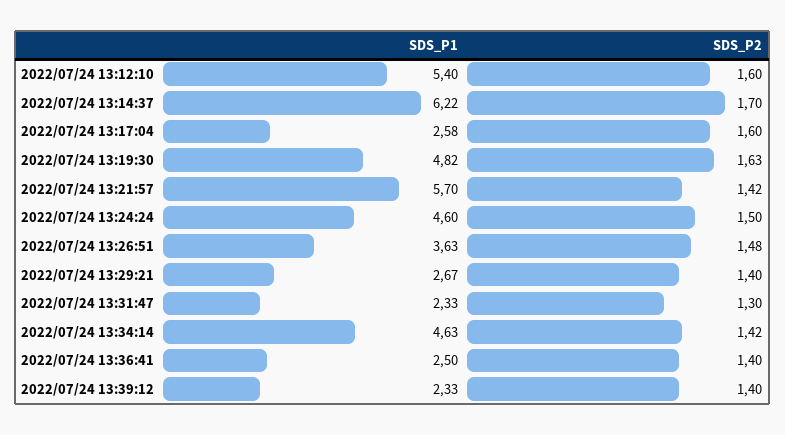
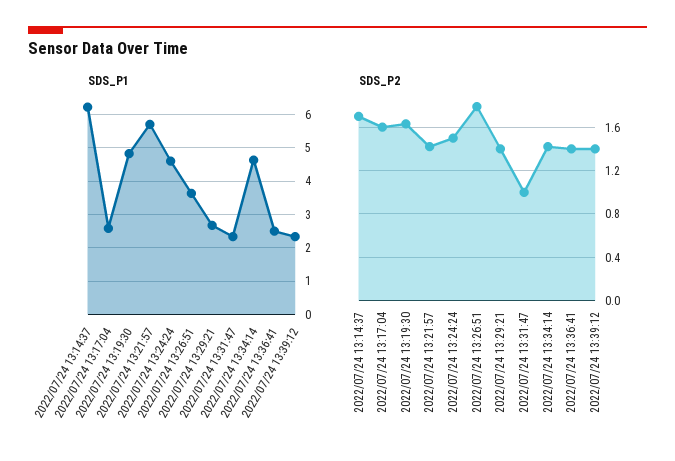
  {
    "SDS_P1": {
-     "2022/07/24 13:12:10": 5.4,
      "2022/07/24 13:14:37": 6.22,
      "2022/07/24 13:17:04": 2.58,
      "2022/07/24 13:19:30": 4.82,
      "2022/07/24 13:21:57": 5.7,
      "2022/07/24 13:24:24": 4.6,
      "2022/07/24 13:26:51": 3.63,
      "2022/07/24 13:29:21": 2.67,
      "2022/07/24 13:31:47": 2.33,
      "2022/07/24 13:34:14": 4.63,
      "2022/07/24 13:36:41": 2.5,
      "2022/07/24 13:39:12": 2.33
    },
    "SDS_P2": {
-     "2022/07/24 13:12:10": 1.6,
      "2022/07/24 13:14:37": 1.7,
      "2022/07/24 13:17:04": 1.6,
      "2022/07/24 13:19:30": 1.63,
      "2022/07/24 13:21:57": 1.42,
      "2022/07/24 13:24:24": 1.5,
-     "2022/07/24 13:26:51": 1.48,
+     "2022/07/24 13:26:51": 1.8,
      "2022/07/24 13:29:21": 1.4,
-     "2022/07/24 13:31:47": 1.3,
+     "2022/07/24 13:31:47": 1,
      "2022/07/24 13:34:14": 1.42,
      "2022/07/24 13:36:41": 1.4,
      "2022/07/24 13:39:12": 1.4
    }
  }

